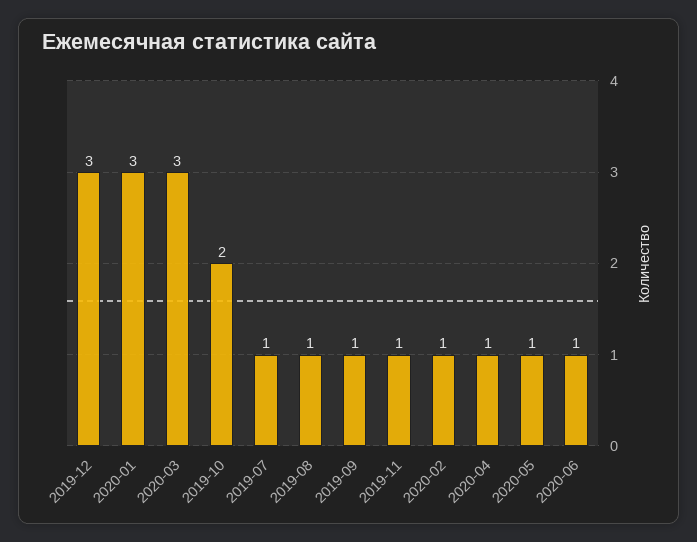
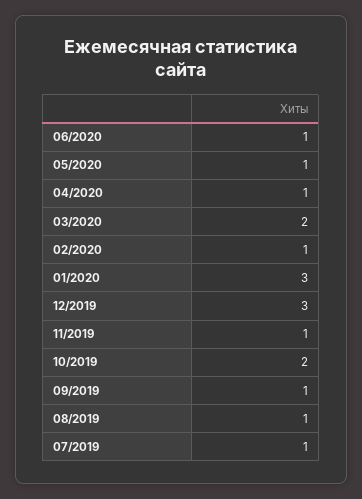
  {
    "2019-12": 3,
    "2020-01": 3,
-   "2020-03": 3,
+   "2020-03": 2,
    "2019-10": 2,
    "2019-07": 1,
    "2019-08": 1,
    "2019-09": 1,
    "2019-11": 1,
    "2020-02": 1,
    "2020-04": 1,
    "2020-05": 1,
    "2020-06": 1
  }

